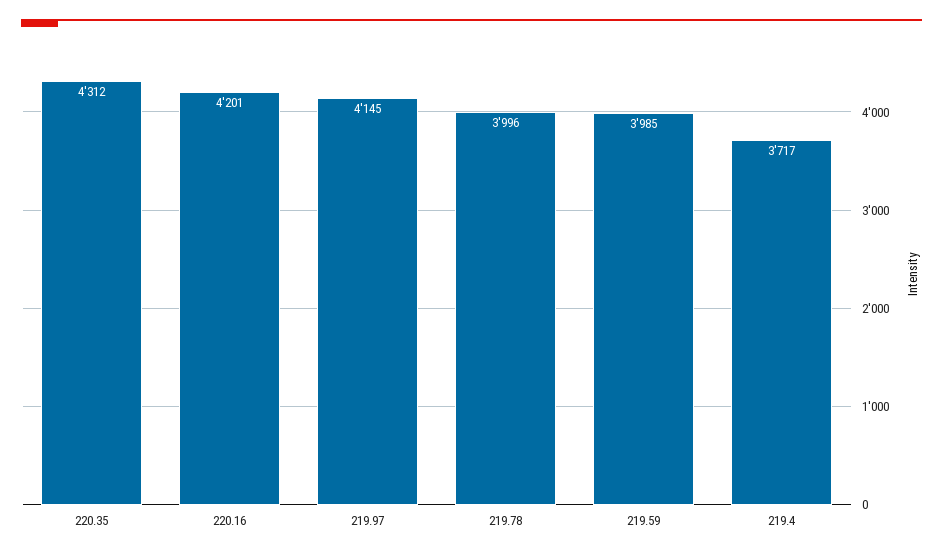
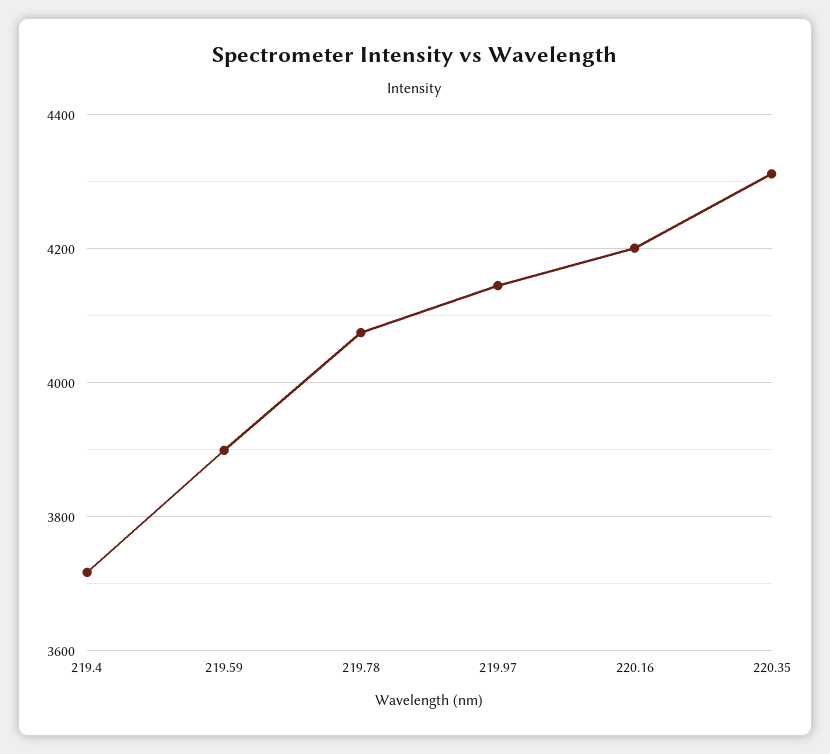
  {
    "220.35": 4312,
    "220.16": 4201,
    "219.97": 4145,
-   "219.78": 3996,
+   "219.78": 4080,
-   "219.59": 3985,
+   "219.59": 3900,
    "219.4": 3717
  }

